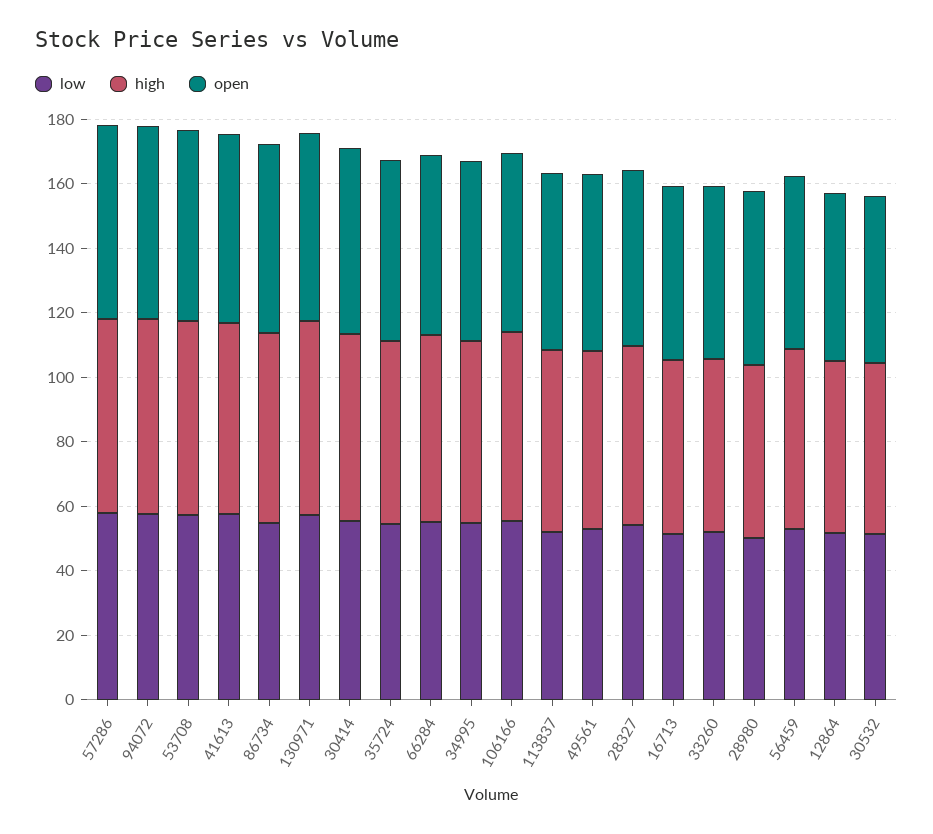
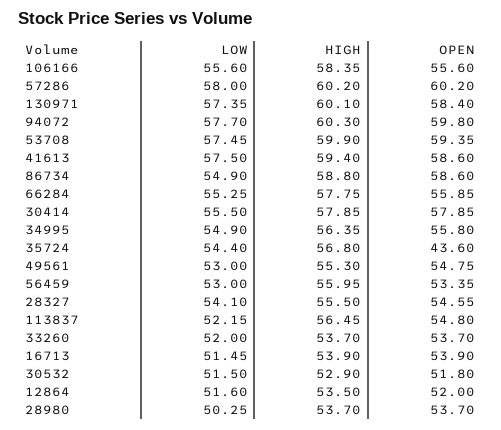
  {
    "low": {
      "57286": 58,
      "94072": 57.7,
      "53708": 57.45,
      "41613": 57.5,
      "86734": 54.9,
      "130971": 57.35,
      "30414": 55.5,
      "35724": 54.4,
      "66284": 55.25,
      "34995": 54.9,
      "106166": 55.6,
      "113837": 52.15,
      "49561": 53,
      "28327": 54.1,
      "16713": 51.45,
      "33260": 52,
      "28980": 50.25,
      "56459": 53,
      "12864": 51.6,
      "30532": 51.5
    },
    "high": {
      "57286": 60.2,
      "94072": 60.3,
      "53708": 59.9,
      "41613": 59.4,
      "86734": 58.8,
      "130971": 60.1,
      "30414": 57.85,
      "35724": 56.8,
      "66284": 57.75,
      "34995": 56.35,
      "106166": 58.35,
      "113837": 56.45,
      "49561": 55.3,
      "28327": 55.5,
      "16713": 53.9,
      "33260": 53.7,
      "28980": 53.7,
      "56459": 55.95,
      "12864": 53.5,
      "30532": 52.9
    },
    "open": {
      "57286": 60.2,
      "94072": 59.8,
      "53708": 59.35,
      "41613": 58.6,
      "86734": 58.6,
      "130971": 58.4,
      "30414": 57.85,
-     "35724": 55,
+     "35724": 43.6,
      "66284": 55.85,
      "34995": 55.8,
      "106166": 55.6,
      "113837": 54.8,
      "49561": 54.75,
      "28327": 54.55,
      "16713": 53.9,
      "33260": 53.7,
      "28980": 53.7,
      "56459": 53.35,
      "12864": 52,
      "30532": 51.8
    }
  }

